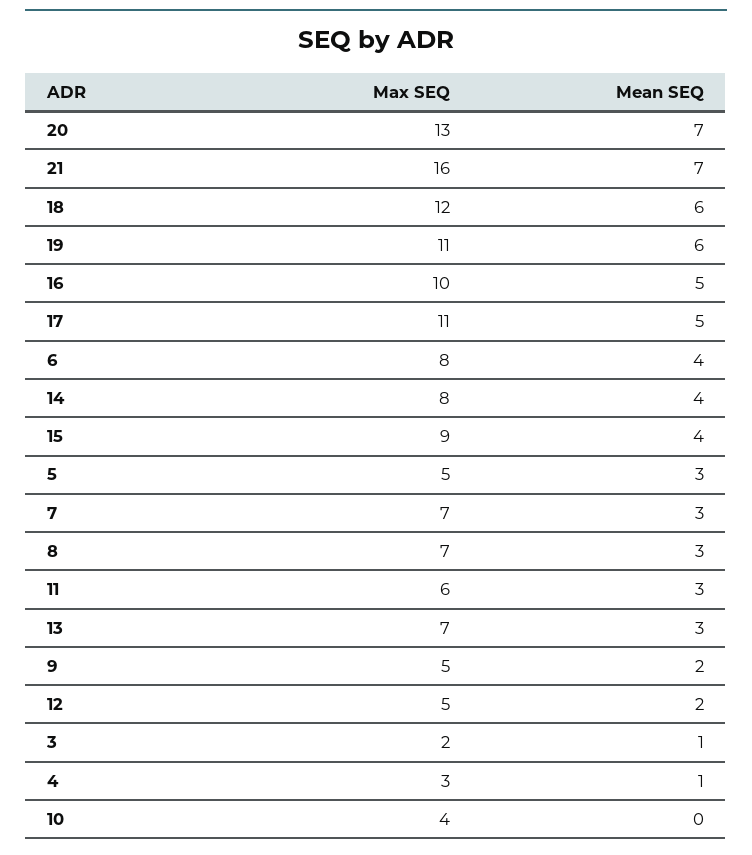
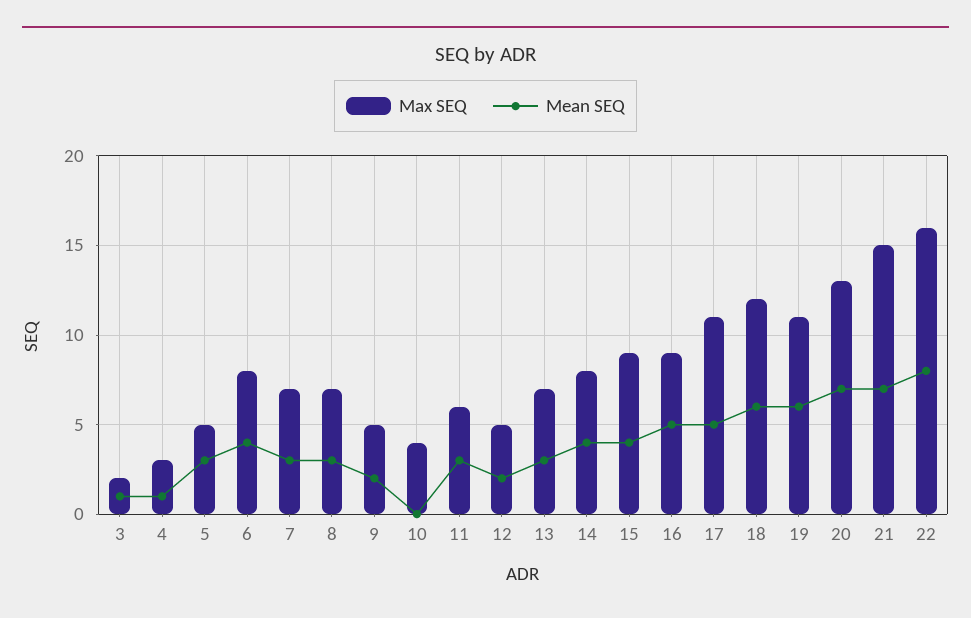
  {
    "Max SEQ": {
      "20": 13,
-     "21": 16,
+     "21": 15,
      "18": 12,
      "19": 11,
-     "16": 10,
+     "16": 9,
      "17": 11,
      "6": 8,
      "14": 8,
      "15": 9,
      "5": 5,
      "7": 7,
      "8": 7,
      "11": 6,
      "13": 7,
      "9": 5,
      "12": 5,
      "3": 2,
      "4": 3,
-     "10": 4
+     "10": 4,
+     "22": 16
    },
    "Mean SEQ": {
      "20": 7,
      "21": 7,
      "18": 6,
      "19": 6,
      "16": 5,
      "17": 5,
      "6": 4,
      "14": 4,
      "15": 4,
      "5": 3,
      "7": 3,
      "8": 3,
      "11": 3,
      "13": 3,
      "9": 2,
      "12": 2,
      "3": 1,
      "4": 1,
-     "10": 0
+     "10": 0,
+     "22": 8
    }
  }

